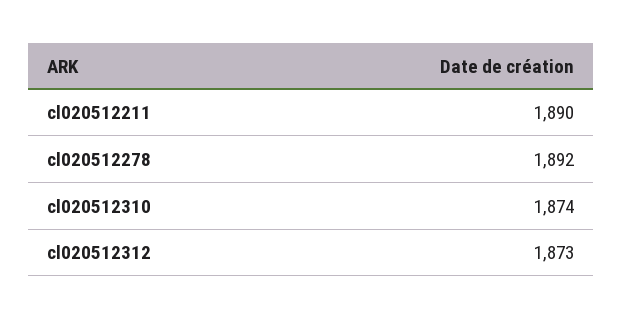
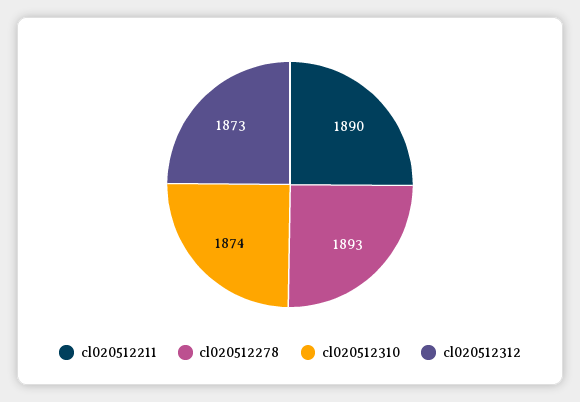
  {
    "cl020512211": 1890,
-   "cl020512278": 1892,
+   "cl020512278": 1893,
    "cl020512310": 1874,
    "cl020512312": 1873
  }

